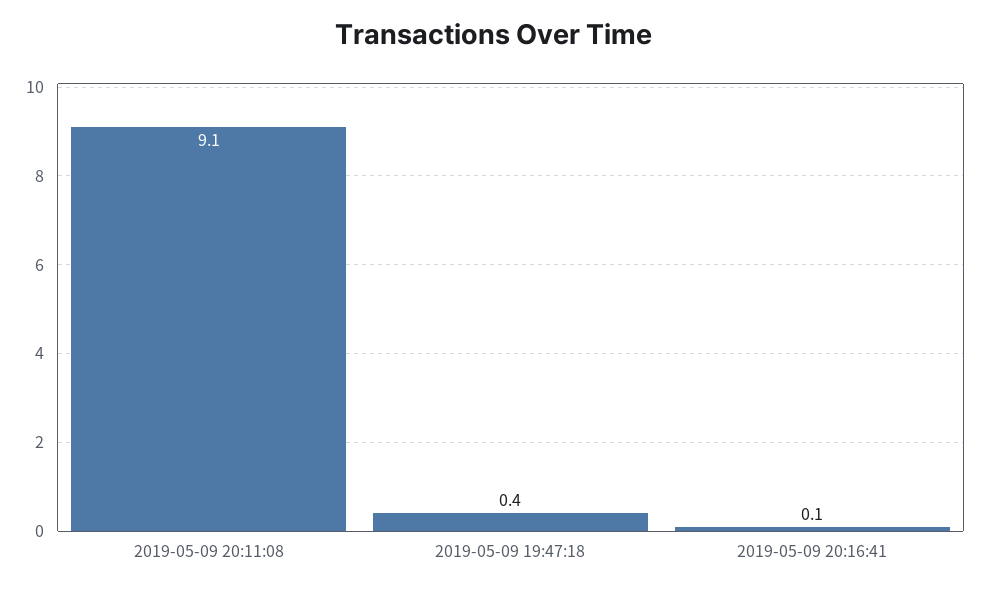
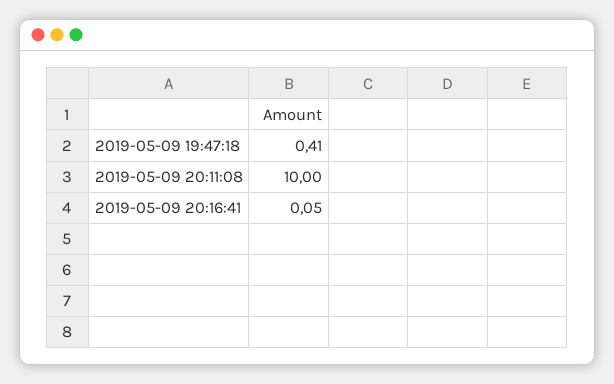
  {
-   "2019-05-09 20:11:08": 9.1,
+   "2019-05-09 20:11:08": 10,
    "2019-05-09 19:47:18": 0.41,
    "2019-05-09 20:16:41": 0.05
  }

